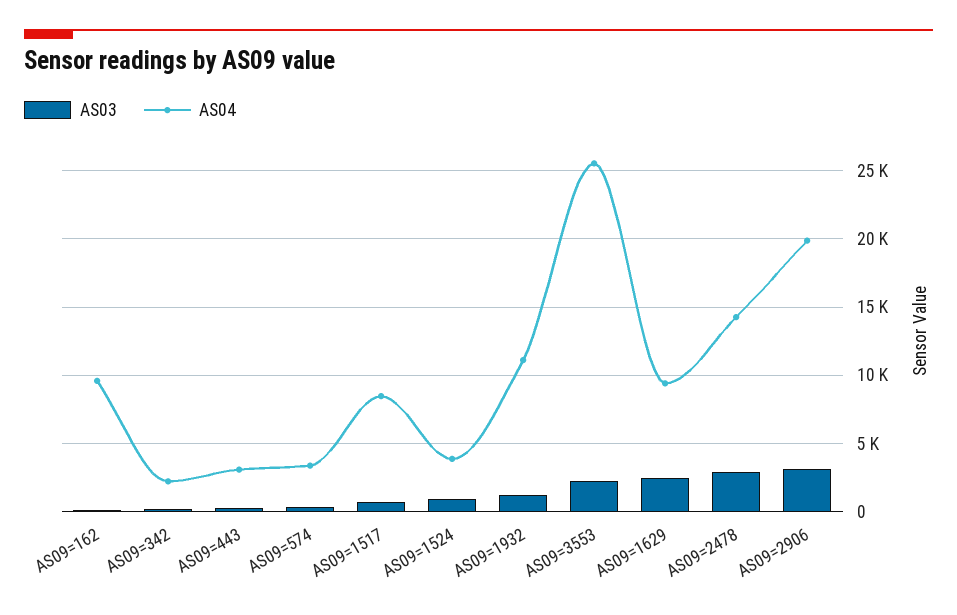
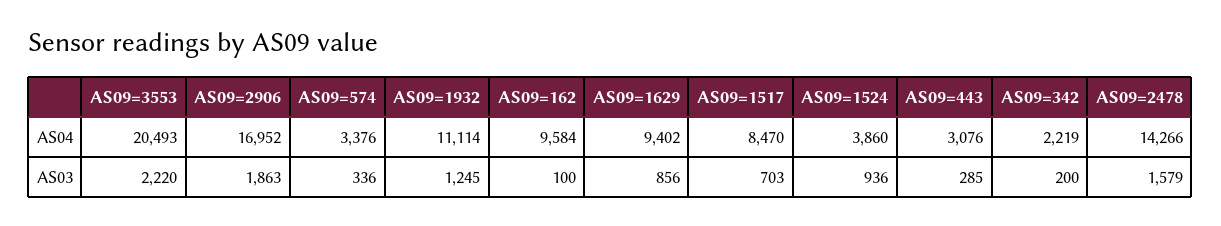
  {
    "AS03": {
      "AS09=162": 100,
      "AS09=342": 200,
      "AS09=443": 285,
      "AS09=574": 336,
      "AS09=1517": 703,
      "AS09=1524": 936,
      "AS09=1932": 1245,
      "AS09=3553": 2220,
-     "AS09=1629": 2500,
+     "AS09=1629": 856,
-     "AS09=2478": 3000,
+     "AS09=2478": 1579,
-     "AS09=2906": 3000
+     "AS09=2906": 1863
    },
    "AS04": {
      "AS09=162": 9584,
      "AS09=342": 2219,
      "AS09=443": 3076,
      "AS09=574": 3376,
      "AS09=1517": 8470,
      "AS09=1524": 3860,
      "AS09=1932": 11114,
-     "AS09=3553": 25500,
+     "AS09=3553": 20493,
      "AS09=1629": 9402,
      "AS09=2478": 14266,
-     "AS09=2906": 20000
+     "AS09=2906": 16952
    }
  }

